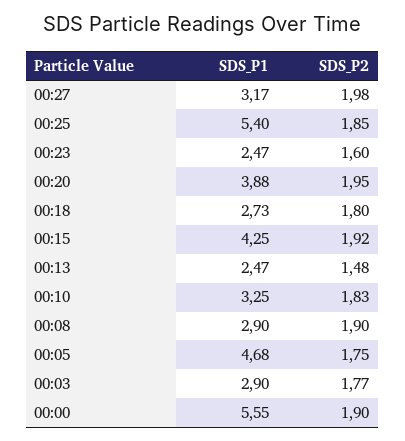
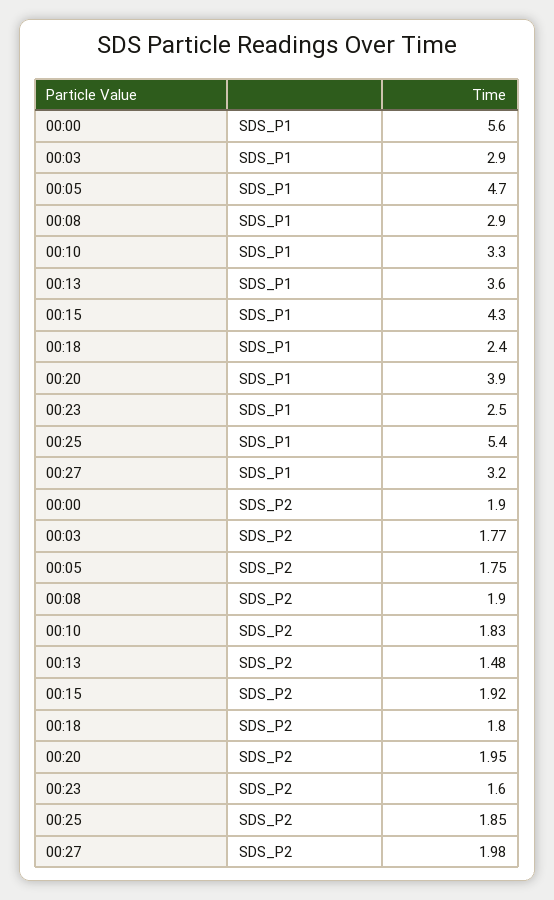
  {
    "SDS_P1": {
      "00:27": 3.17,
      "00:25": 5.4,
      "00:23": 2.47,
      "00:20": 3.88,
-     "00:18": 2.73,
+     "00:18": 2.4,
      "00:15": 4.25,
-     "00:13": 2.47,
+     "00:13": 3.6,
      "00:10": 3.25,
      "00:08": 2.9,
      "00:05": 4.68,
      "00:03": 2.9,
      "00:00": 5.55
    },
    "SDS_P2": {
      "00:27": 1.98,
      "00:25": 1.85,
      "00:23": 1.6,
      "00:20": 1.95,
      "00:18": 1.8,
      "00:15": 1.92,
      "00:13": 1.48,
      "00:10": 1.83,
      "00:08": 1.9,
      "00:05": 1.75,
      "00:03": 1.77,
      "00:00": 1.9
    }
  }

